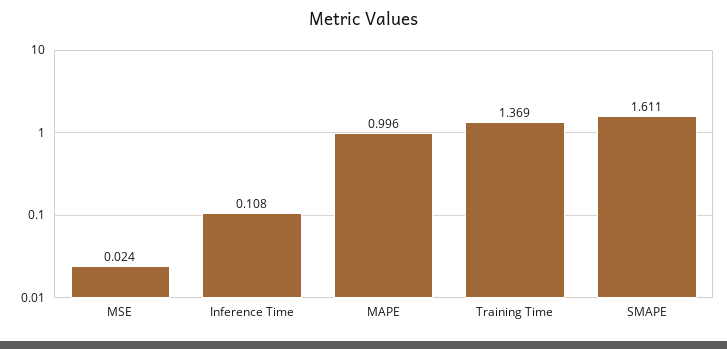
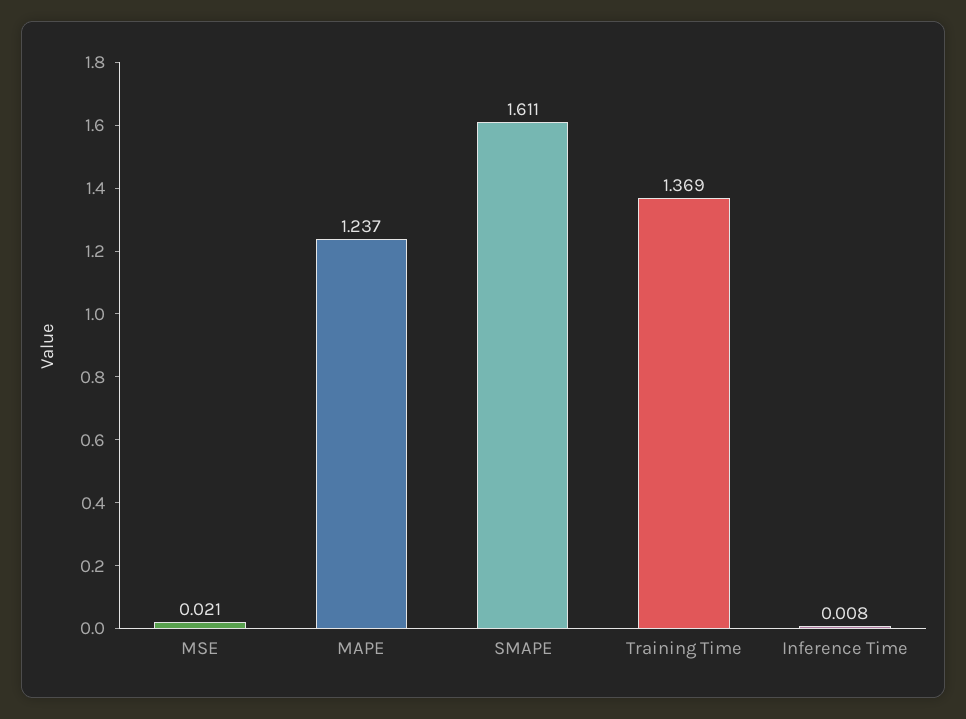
  {
-   "MSE": 0.024,
+   "MSE": 0.021,
-   "Inference Time": 0.108,
+   "Inference Time": 0.008,
-   "MAPE": 0.996,
+   "MAPE": 1.237,
    "Training Time": 1.369,
    "SMAPE": 1.611
  }

